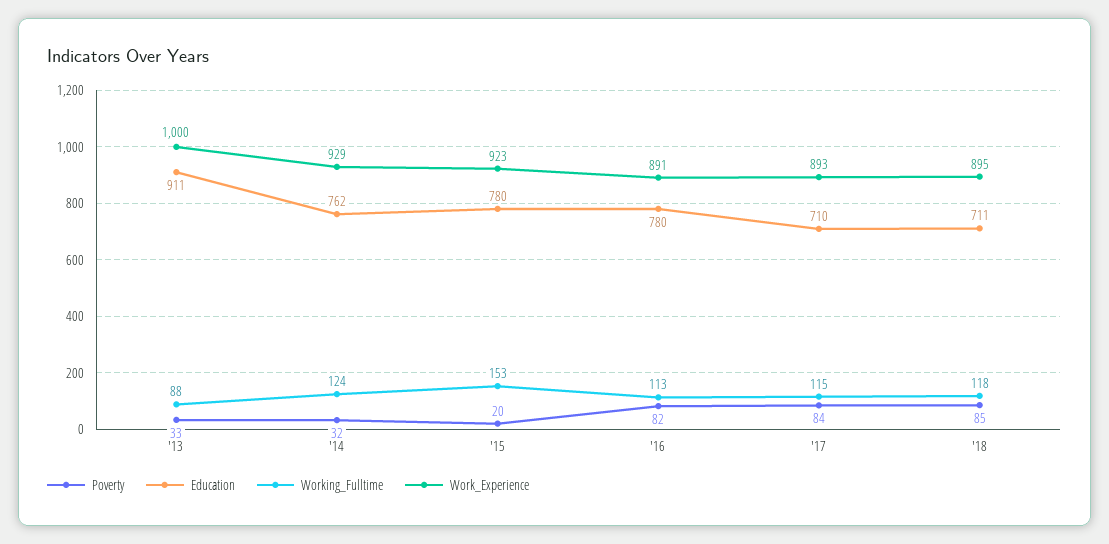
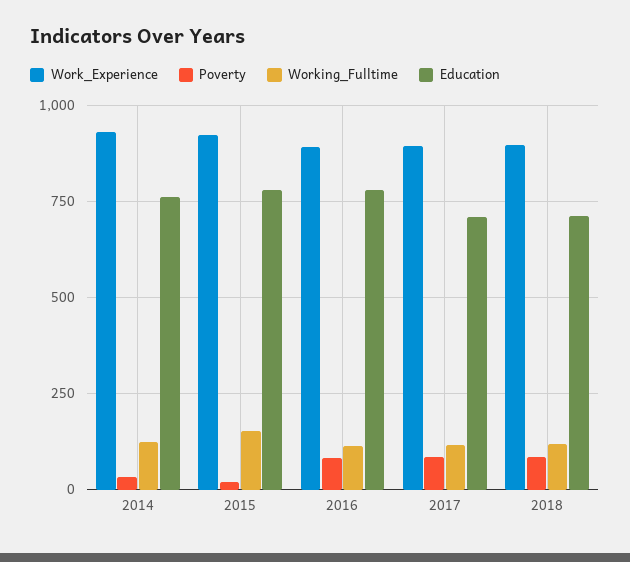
  {
    "Poverty": {
-     "'13": 33,
      "'14": 32,
      "'15": 20,
      "'16": 82,
      "'17": 84,
      "'18": 85
    },
    "Education": {
-     "'13": 911,
      "'14": 762,
      "'15": 780,
      "'16": 780,
      "'17": 710,
      "'18": 711
    },
    "Working_Fulltime": {
-     "'13": 88,
      "'14": 124,
      "'15": 153,
      "'16": 113,
      "'17": 115,
      "'18": 118
    },
    "Work_Experience": {
-     "'13": 1000,
      "'14": 929,
      "'15": 923,
      "'16": 891,
      "'17": 893,
      "'18": 895
    }
  }

